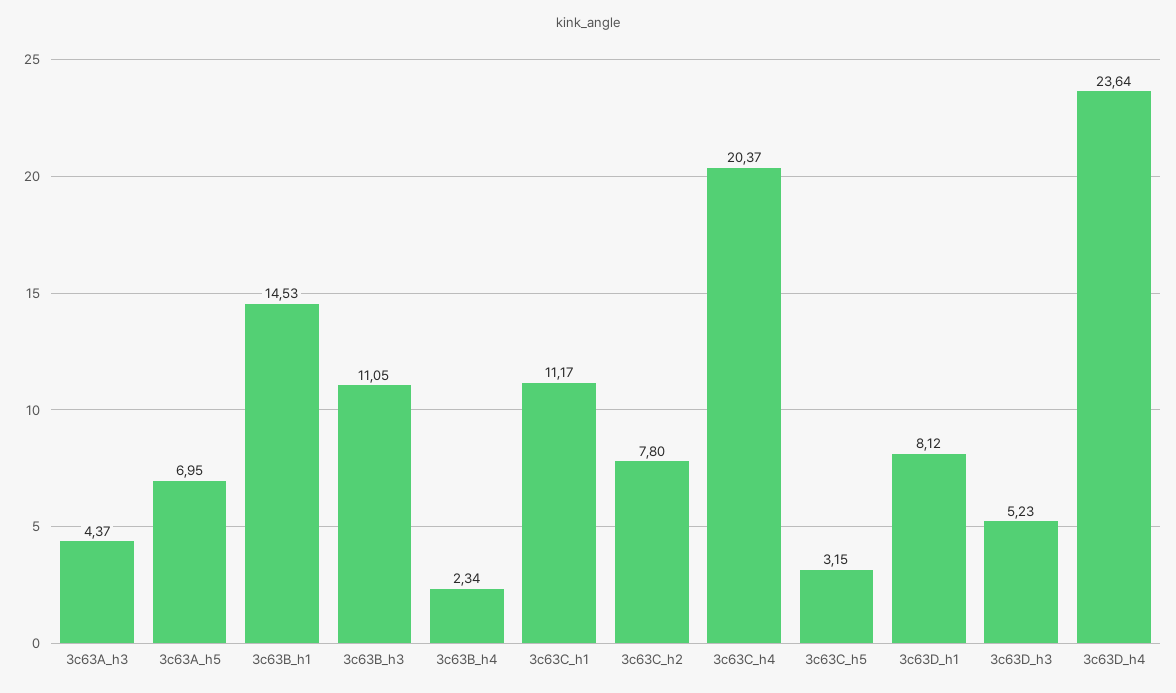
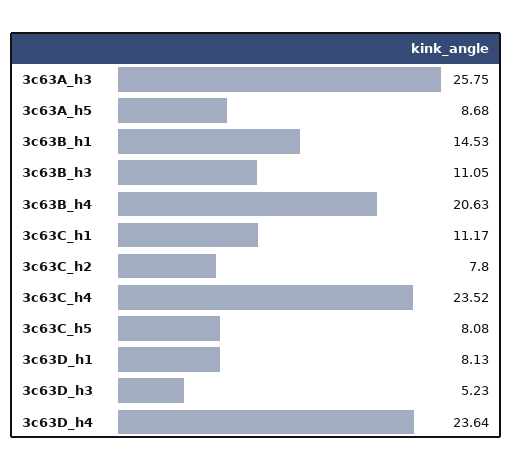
  {
-   "3c63A_h3": 4.37,
+   "3c63A_h3": 25.75,
-   "3c63A_h5": 6.95,
+   "3c63A_h5": 8.68,
    "3c63B_h1": 14.53,
    "3c63B_h3": 11.05,
-   "3c63B_h4": 2.34,
+   "3c63B_h4": 20.63,
    "3c63C_h1": 11.17,
    "3c63C_h2": 7.8,
-   "3c63C_h4": 20.37,
+   "3c63C_h4": 23.52,
-   "3c63C_h5": 3.15,
+   "3c63C_h5": 8.08,
-   "3c63D_h1": 8.12,
+   "3c63D_h1": 8.13,
    "3c63D_h3": 5.23,
    "3c63D_h4": 23.64
  }

